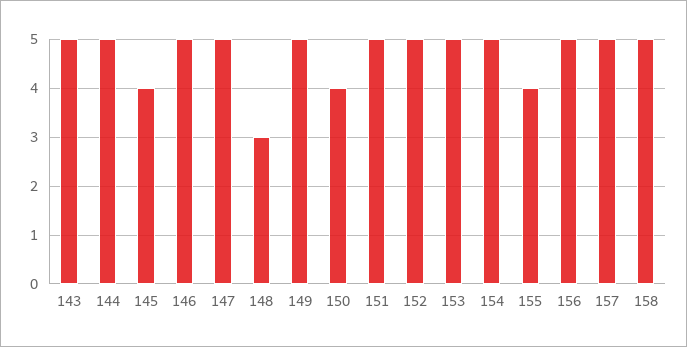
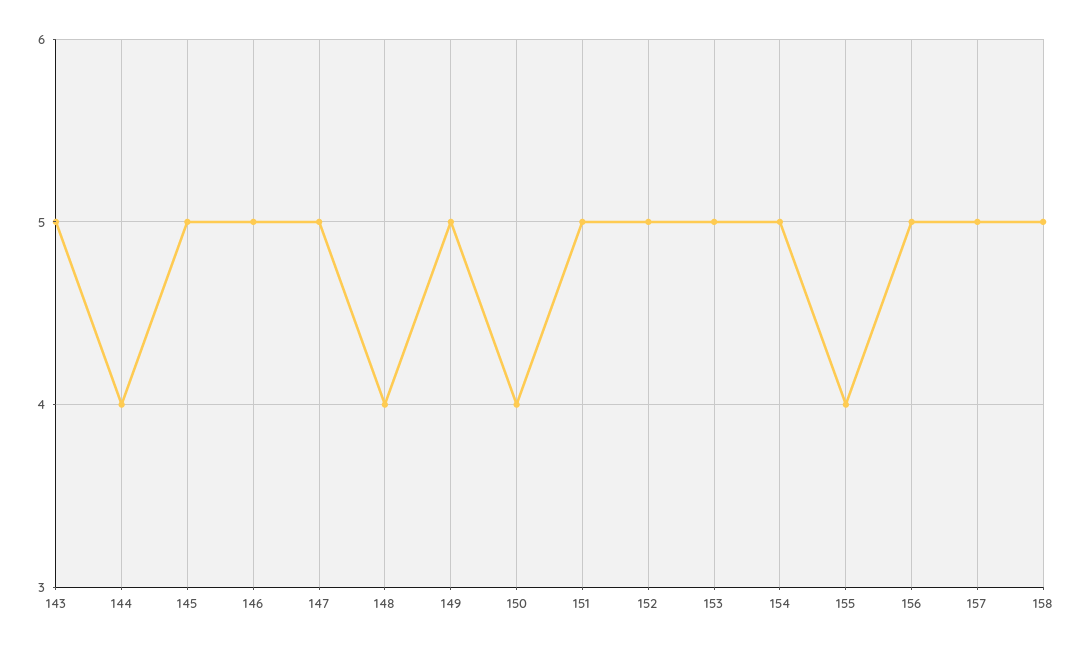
  {
    "143": 5,
-   "144": 5,
+   "144": 4,
-   "145": 4,
+   "145": 5,
    "146": 5,
    "147": 5,
-   "148": 3,
+   "148": 4,
    "149": 5,
    "150": 4,
    "151": 5,
    "152": 5,
    "153": 5,
    "154": 5,
    "155": 4,
    "156": 5,
    "157": 5,
    "158": 5
  }

